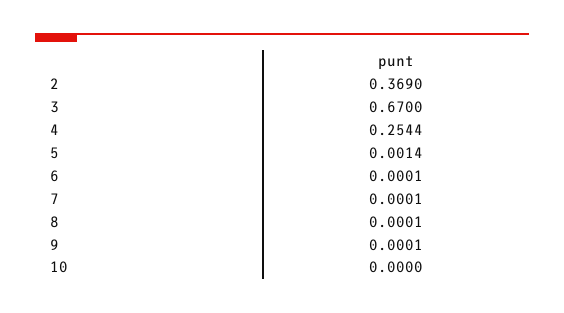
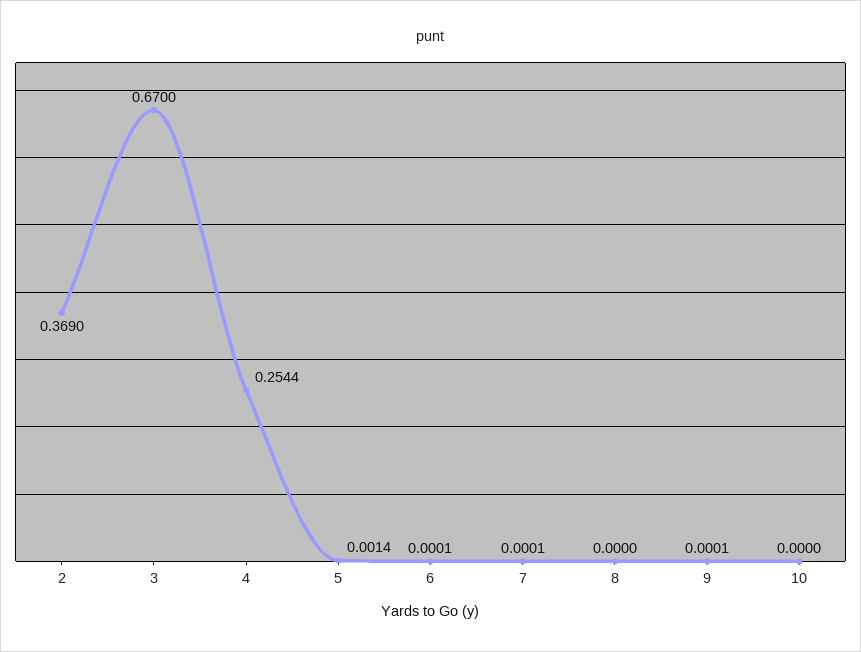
  {
    "2": 0.369,
    "3": 0.67,
    "4": 0.2544,
    "5": 0.0014,
    "6": 0.0001,
    "7": 0.0001,
-   "8": 0.0001,
+   "8": 0,
    "9": 0.0001,
    "10": 0
  }

